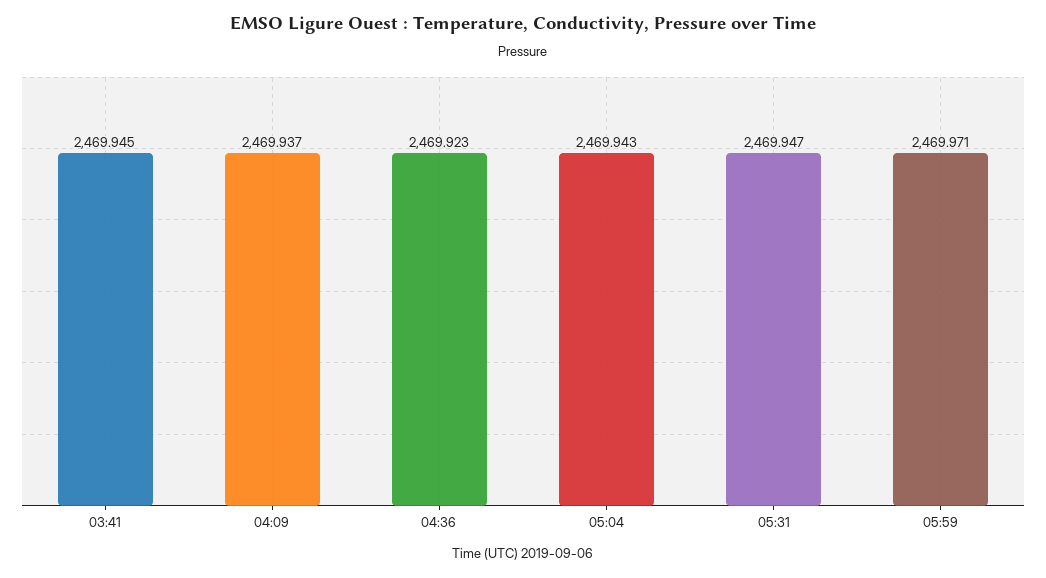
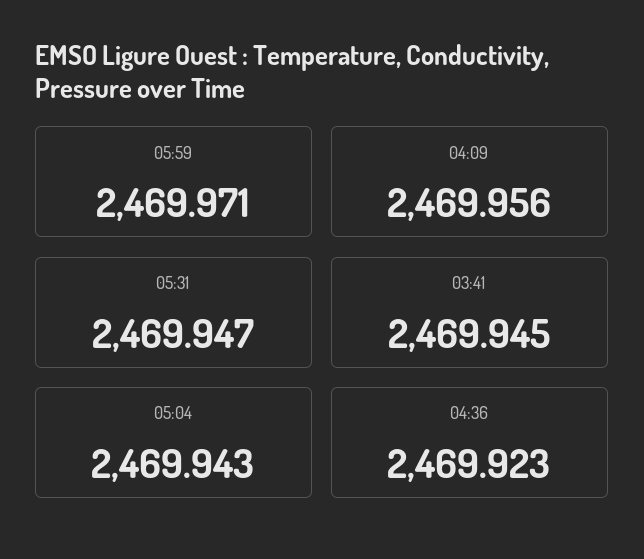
  {
    "03:41": 2469.945,
-   "04:09": 2469.937,
+   "04:09": 2469.956,
    "04:36": 2469.923,
    "05:04": 2469.943,
    "05:31": 2469.947,
    "05:59": 2469.971
  }

